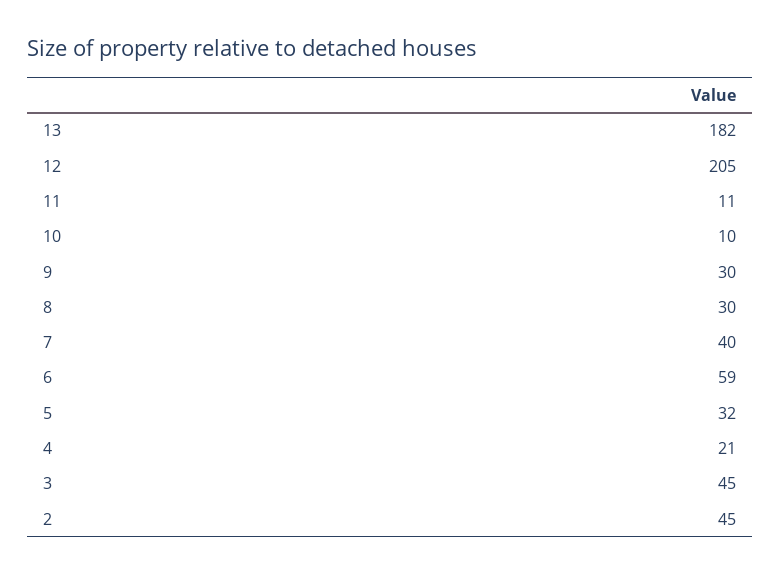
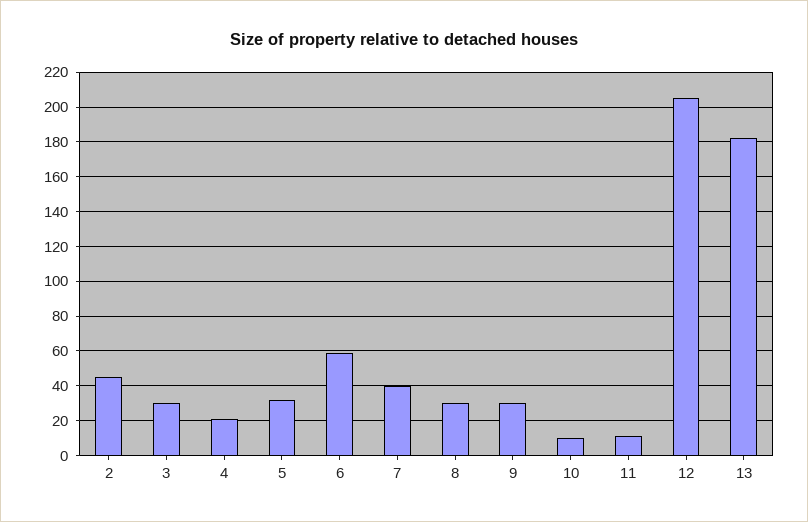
  {
    "13": 182,
    "12": 205,
    "11": 11,
    "10": 10,
    "9": 30,
    "8": 30,
    "7": 40,
    "6": 59,
    "5": 32,
    "4": 21,
-   "3": 45,
+   "3": 30,
    "2": 45
  }

